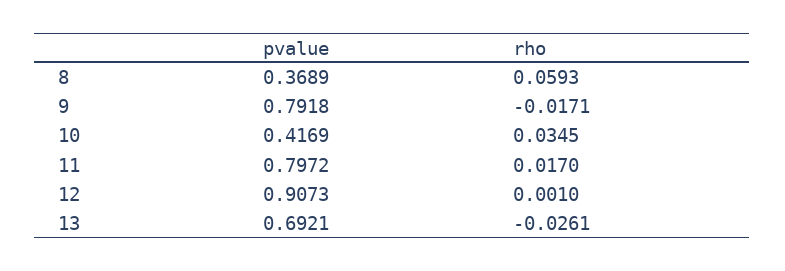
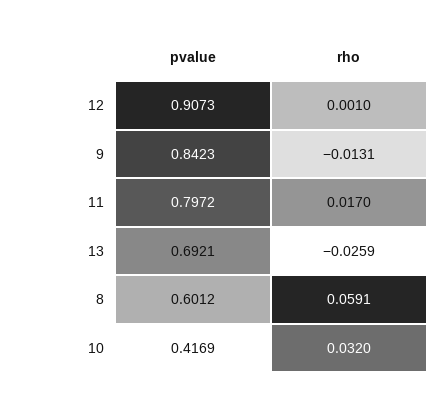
  {
    "pvalue": {
-     "8": 0.3689,
+     "8": 0.6012,
-     "9": 0.7918,
+     "9": 0.8423,
      "10": 0.4169,
      "11": 0.7972,
      "12": 0.9073,
      "13": 0.6921
    },
    "rho": {
-     "8": 0.0593,
+     "8": 0.0591,
-     "9": -0.0171,
+     "9": -0.0131,
-     "10": 0.0345,
+     "10": 0.032,
      "11": 0.017,
      "12": 0.001,
-     "13": -0.0261
+     "13": -0.0259
    }
  }

